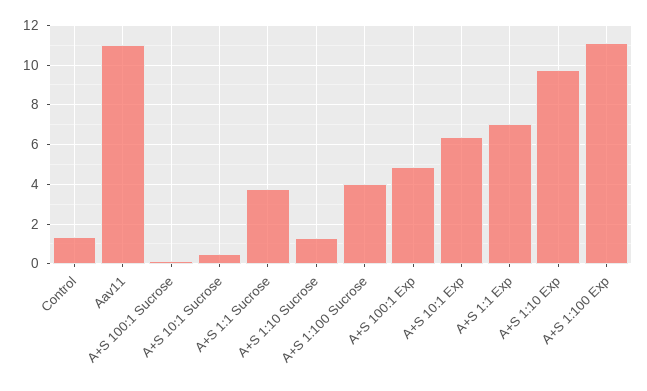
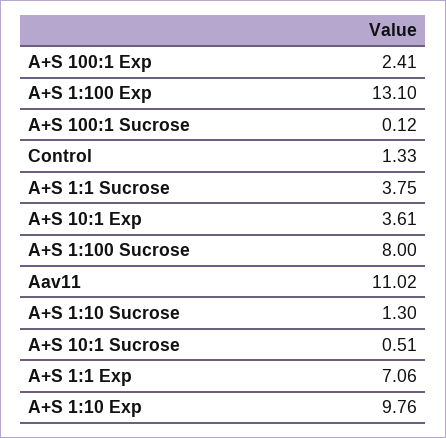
  {
    "Control": 1.33,
    "Aav11": 11.02,
    "A+S 100:1 Sucrose": 0.12,
    "A+S 10:1 Sucrose": 0.51,
    "A+S 1:1 Sucrose": 3.75,
    "A+S 1:10 Sucrose": 1.3,
-   "A+S 1:100 Sucrose": 4,
+   "A+S 1:100 Sucrose": 8,
-   "A+S 100:1 Exp": 5,
+   "A+S 100:1 Exp": 2.41,
-   "A+S 10:1 Exp": 6.5,
+   "A+S 10:1 Exp": 3.61,
    "A+S 1:1 Exp": 7.06,
    "A+S 1:10 Exp": 9.76,
-   "A+S 1:100 Exp": 11
+   "A+S 1:100 Exp": 13.1
  }

